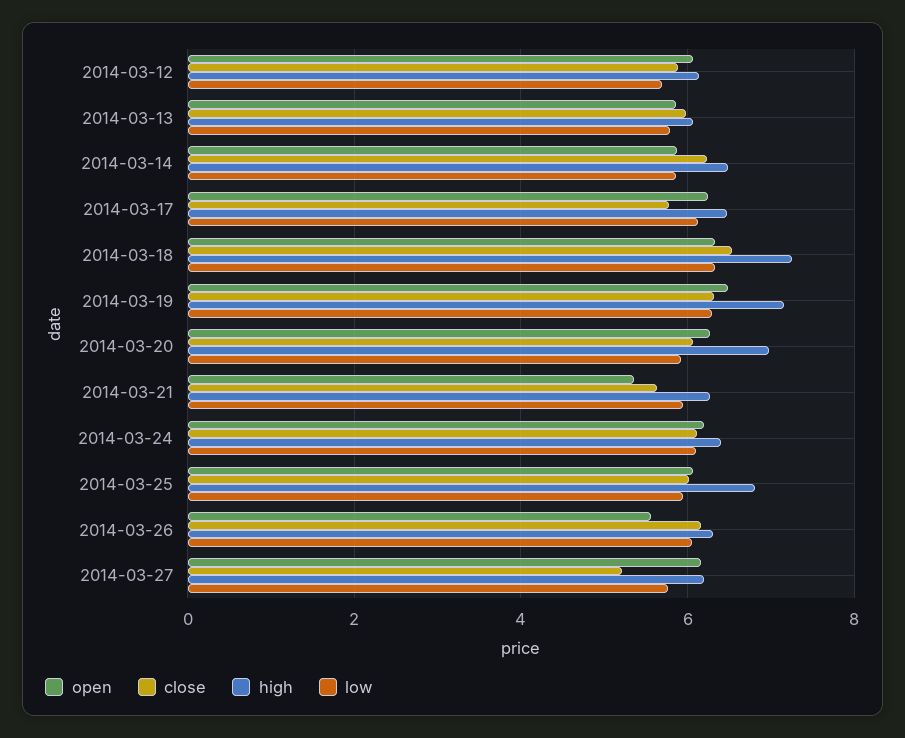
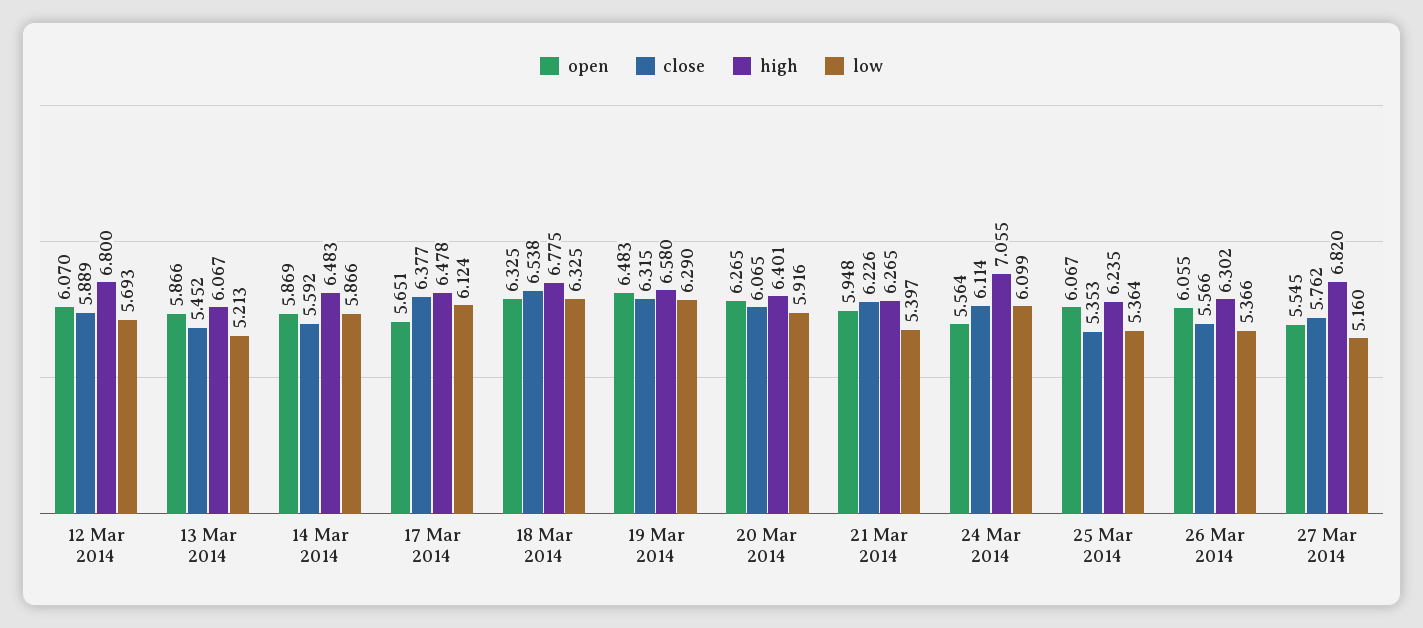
  {
    "open": {
      "2014-03-12": 6.07,
      "2014-03-13": 5.866,
      "2014-03-14": 5.869,
-     "2014-03-17": 6.2,
+     "2014-03-17": 5.651,
      "2014-03-18": 6.325,
      "2014-03-19": 6.483,
      "2014-03-20": 6.265,
-     "2014-03-21": 5.4,
+     "2014-03-21": 5.948,
-     "2014-03-24": 6.2,
+     "2014-03-24": 5.564,
      "2014-03-25": 6.067,
-     "2014-03-26": 5.6,
+     "2014-03-26": 6.055,
-     "2014-03-27": 6.2
+     "2014-03-27": 5.545
    },
    "close": {
      "2014-03-12": 5.889,
-     "2014-03-13": 6,
+     "2014-03-13": 5.452,
-     "2014-03-14": 6.2,
+     "2014-03-14": 5.592,
-     "2014-03-17": 5.8,
+     "2014-03-17": 6.377,
      "2014-03-18": 6.538,
      "2014-03-19": 6.315,
      "2014-03-20": 6.065,
-     "2014-03-21": 5.6,
+     "2014-03-21": 6.226,
      "2014-03-24": 6.114,
-     "2014-03-25": 6,
+     "2014-03-25": 5.353,
-     "2014-03-26": 6.2,
+     "2014-03-26": 5.566,
-     "2014-03-27": 5.2
+     "2014-03-27": 5.762
    },
    "high": {
-     "2014-03-12": 6.2,
+     "2014-03-12": 6.8,
      "2014-03-13": 6.067,
      "2014-03-14": 6.483,
      "2014-03-17": 6.478,
-     "2014-03-18": 7.2,
+     "2014-03-18": 6.775,
-     "2014-03-19": 7.2,
+     "2014-03-19": 6.58,
-     "2014-03-20": 7,
+     "2014-03-20": 6.401,
      "2014-03-21": 6.265,
-     "2014-03-24": 6.4,
+     "2014-03-24": 7.055,
-     "2014-03-25": 6.8,
+     "2014-03-25": 6.235,
      "2014-03-26": 6.302,
-     "2014-03-27": 6.2
+     "2014-03-27": 6.82
    },
    "low": {
      "2014-03-12": 5.693,
-     "2014-03-13": 5.8,
+     "2014-03-13": 5.213,
      "2014-03-14": 5.866,
      "2014-03-17": 6.124,
      "2014-03-18": 6.325,
      "2014-03-19": 6.29,
      "2014-03-20": 5.916,
-     "2014-03-21": 6,
+     "2014-03-21": 5.397,
      "2014-03-24": 6.099,
-     "2014-03-25": 6,
+     "2014-03-25": 5.364,
-     "2014-03-26": 6,
+     "2014-03-26": 5.366,
-     "2014-03-27": 5.8
+     "2014-03-27": 5.16
    }
  }

